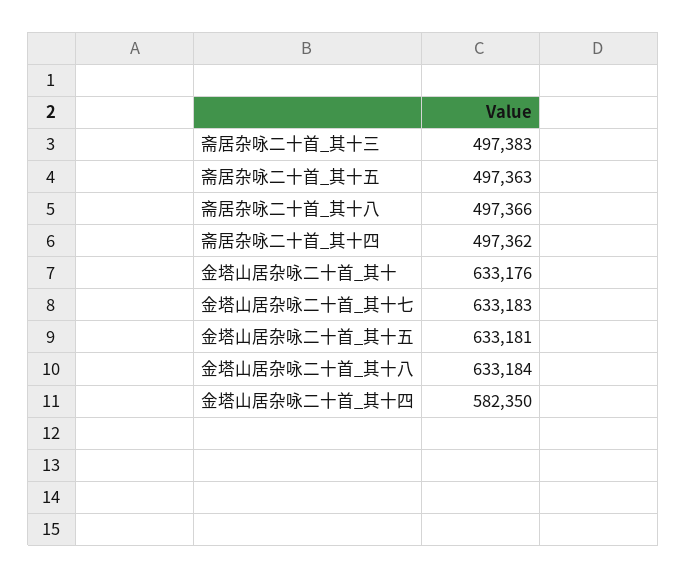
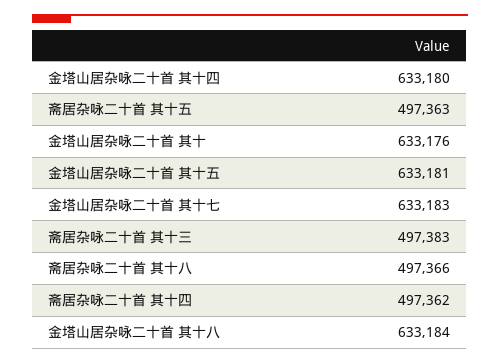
  {
    "斋居杂咏二十首_其十三": 497383,
    "斋居杂咏二十首_其十五": 497363,
    "斋居杂咏二十首_其十八": 497366,
    "斋居杂咏二十首_其十四": 497362,
    "金塔山居杂咏二十首_其十": 633176,
    "金塔山居杂咏二十首_其十七": 633183,
    "金塔山居杂咏二十首_其十五": 633181,
    "金塔山居杂咏二十首_其十八": 633184,
-   "金塔山居杂咏二十首_其十四": 582350
+   "金塔山居杂咏二十首_其十四": 633180
  }

